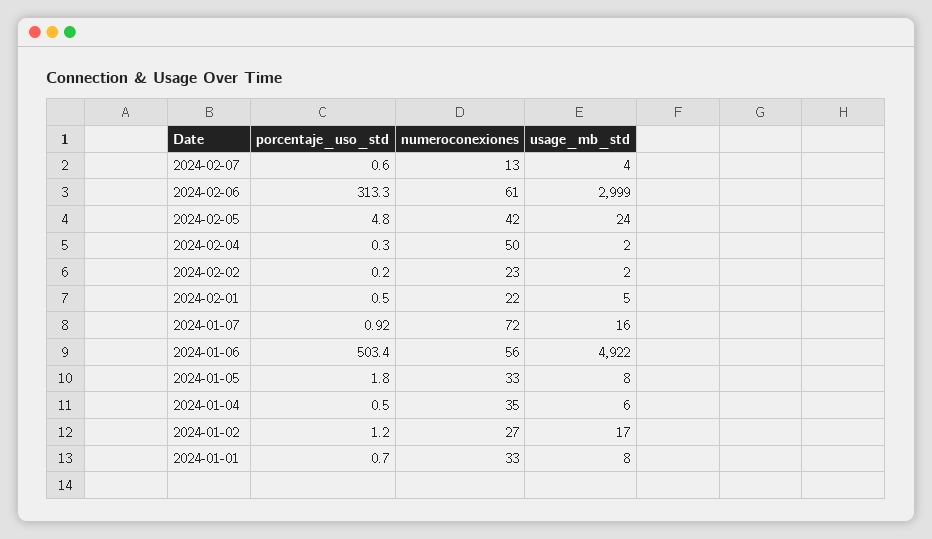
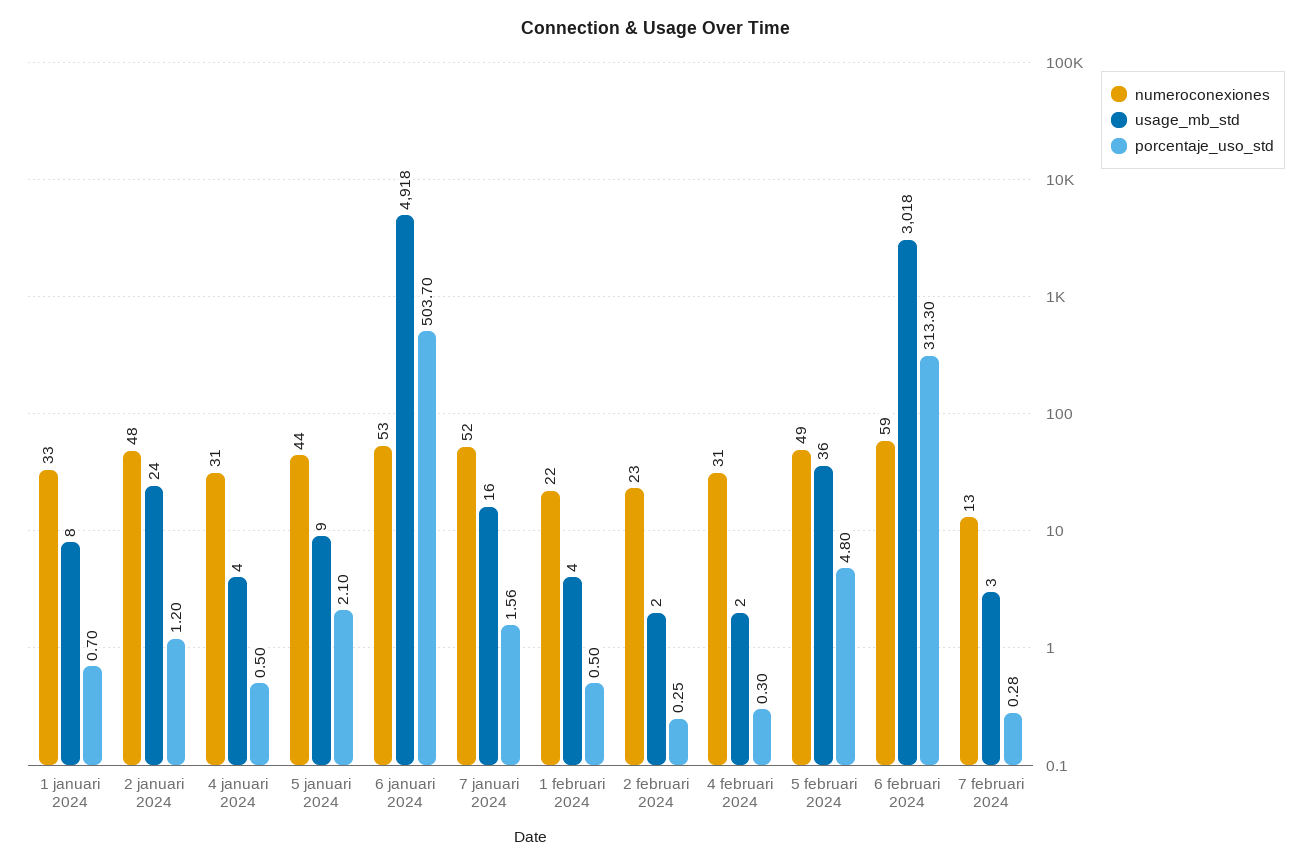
  {
    "porcentaje_uso_std": {
-     "2024-02-07": 0.6,
+     "2024-02-07": 0.28,
      "2024-02-06": 313.3,
      "2024-02-05": 4.8,
      "2024-02-04": 0.3,
-     "2024-02-02": 0.2,
+     "2024-02-02": 0.25,
      "2024-02-01": 0.5,
-     "2024-01-07": 0.92,
+     "2024-01-07": 1.56,
-     "2024-01-06": 503.4,
+     "2024-01-06": 503.7,
-     "2024-01-05": 1.8,
+     "2024-01-05": 2.1,
      "2024-01-04": 0.5,
      "2024-01-02": 1.2,
      "2024-01-01": 0.7
    },
    "numeroconexiones": {
      "2024-02-07": 13,
-     "2024-02-06": 61,
+     "2024-02-06": 59,
-     "2024-02-05": 42,
+     "2024-02-05": 49,
-     "2024-02-04": 50,
+     "2024-02-04": 31,
      "2024-02-02": 23,
      "2024-02-01": 22,
-     "2024-01-07": 72,
+     "2024-01-07": 52,
-     "2024-01-06": 56,
+     "2024-01-06": 53,
-     "2024-01-05": 33,
+     "2024-01-05": 44,
-     "2024-01-04": 35,
+     "2024-01-04": 31,
-     "2024-01-02": 27,
+     "2024-01-02": 48,
      "2024-01-01": 33
    },
    "usage_mb_std": {
-     "2024-02-07": 4,
+     "2024-02-07": 3,
-     "2024-02-06": 2999,
+     "2024-02-06": 3018,
-     "2024-02-05": 24,
+     "2024-02-05": 36,
      "2024-02-04": 2,
      "2024-02-02": 2,
-     "2024-02-01": 5,
+     "2024-02-01": 4,
      "2024-01-07": 16,
-     "2024-01-06": 4922,
+     "2024-01-06": 4918,
-     "2024-01-05": 8,
+     "2024-01-05": 9,
-     "2024-01-04": 6,
+     "2024-01-04": 4,
-     "2024-01-02": 17,
+     "2024-01-02": 24,
      "2024-01-01": 8
    }
  }

